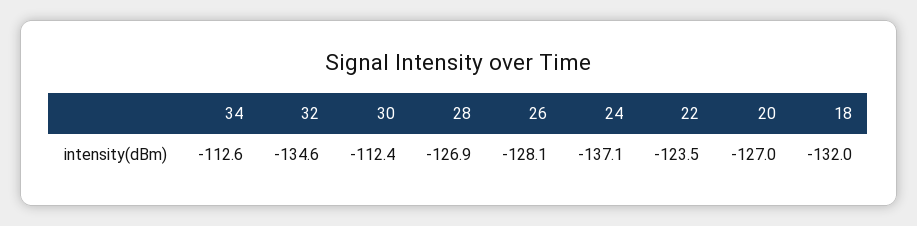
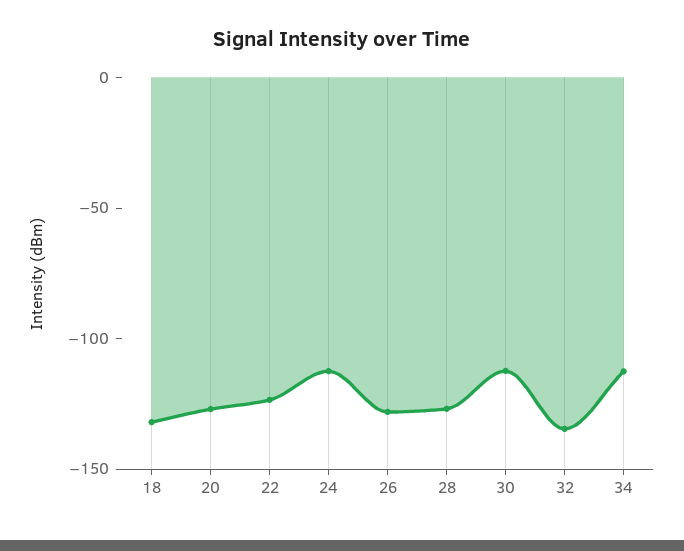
  {
    "34": -112.6,
    "32": -134.6,
    "30": -112.4,
    "28": -126.9,
    "26": -128.1,
-   "24": -137.1,
+   "24": -110,
    "22": -123.5,
    "20": -127,
    "18": -132
  }

